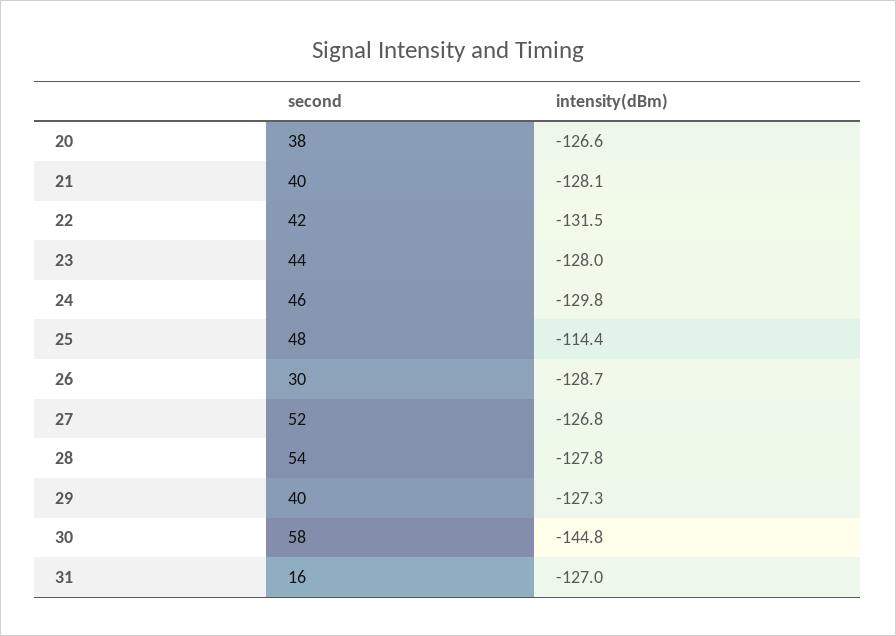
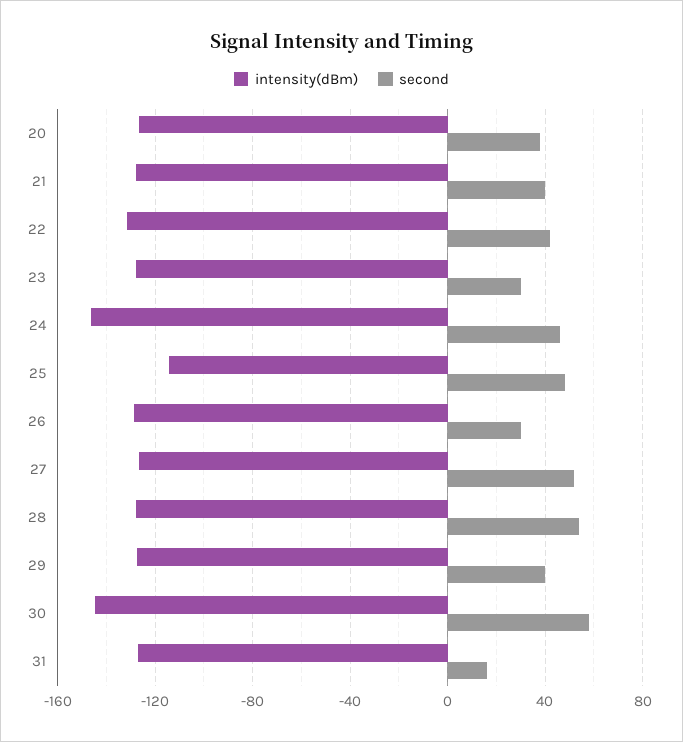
  {
    "second": {
      "20": 38,
      "21": 40,
      "22": 42,
-     "23": 44,
+     "23": 30,
      "24": 46,
      "25": 48,
      "26": 30,
      "27": 52,
      "28": 54,
      "29": 40,
      "30": 58,
      "31": 16
    },
    "intensity(dBm)": {
      "20": -126.6,
      "21": -128.1,
      "22": -131.5,
      "23": -128,
-     "24": -129.8,
+     "24": -145,
      "25": -114.4,
      "26": -128.7,
      "27": -126.8,
      "28": -127.8,
      "29": -127.3,
      "30": -144.8,
      "31": -127
    }
  }

